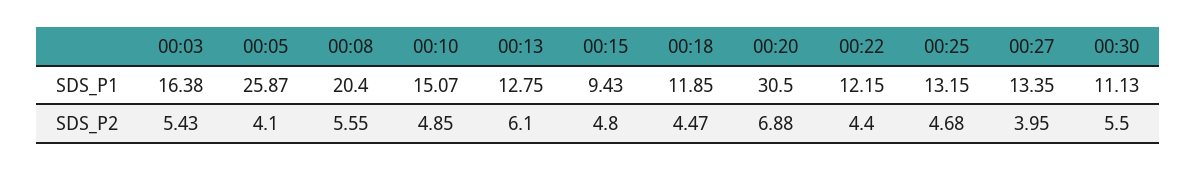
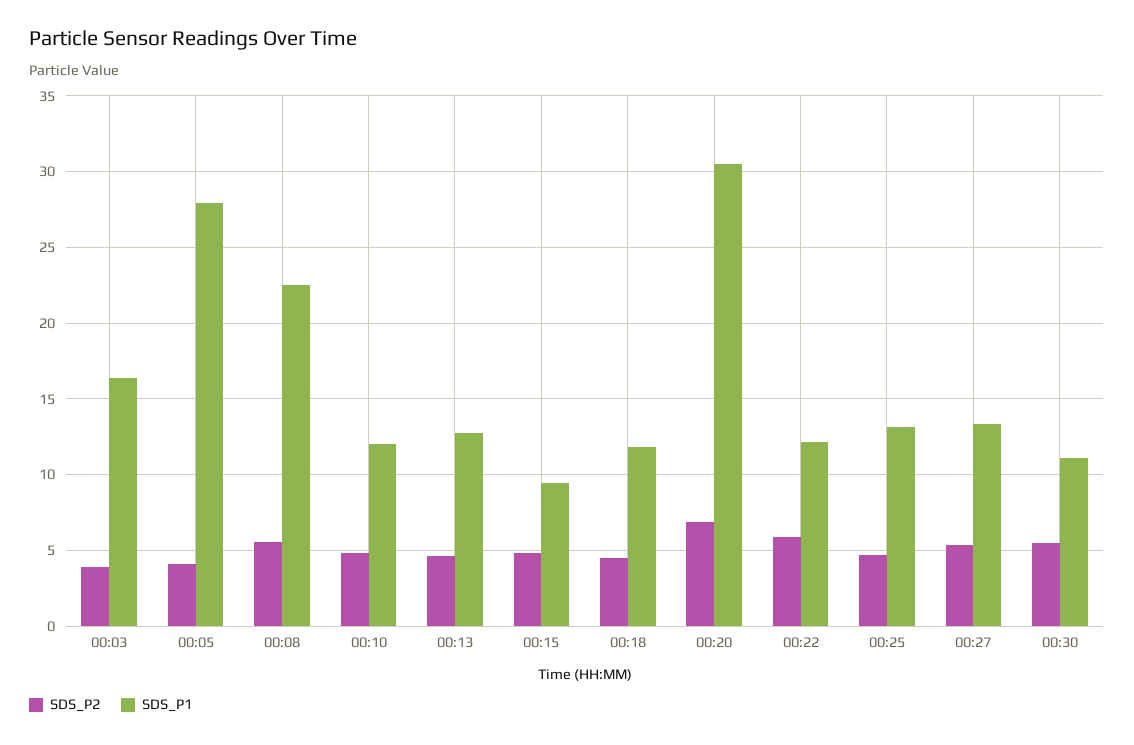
  {
    "SDS_P1": {
      "00:03": 16.38,
-     "00:05": 25.87,
+     "00:05": 28,
-     "00:08": 20.4,
+     "00:08": 22.5,
-     "00:10": 15.07,
+     "00:10": 12,
      "00:13": 12.75,
      "00:15": 9.43,
      "00:18": 11.85,
      "00:20": 30.5,
      "00:22": 12.15,
      "00:25": 13.15,
      "00:27": 13.35,
      "00:30": 11.13
    },
    "SDS_P2": {
-     "00:03": 5.43,
+     "00:03": 4,
      "00:05": 4.1,
      "00:08": 5.55,
      "00:10": 4.85,
-     "00:13": 6.1,
+     "00:13": 4.5,
      "00:15": 4.8,
      "00:18": 4.47,
      "00:20": 6.88,
-     "00:22": 4.4,
+     "00:22": 6,
      "00:25": 4.68,
-     "00:27": 3.95,
+     "00:27": 5.5,
      "00:30": 5.5
    }
  }

